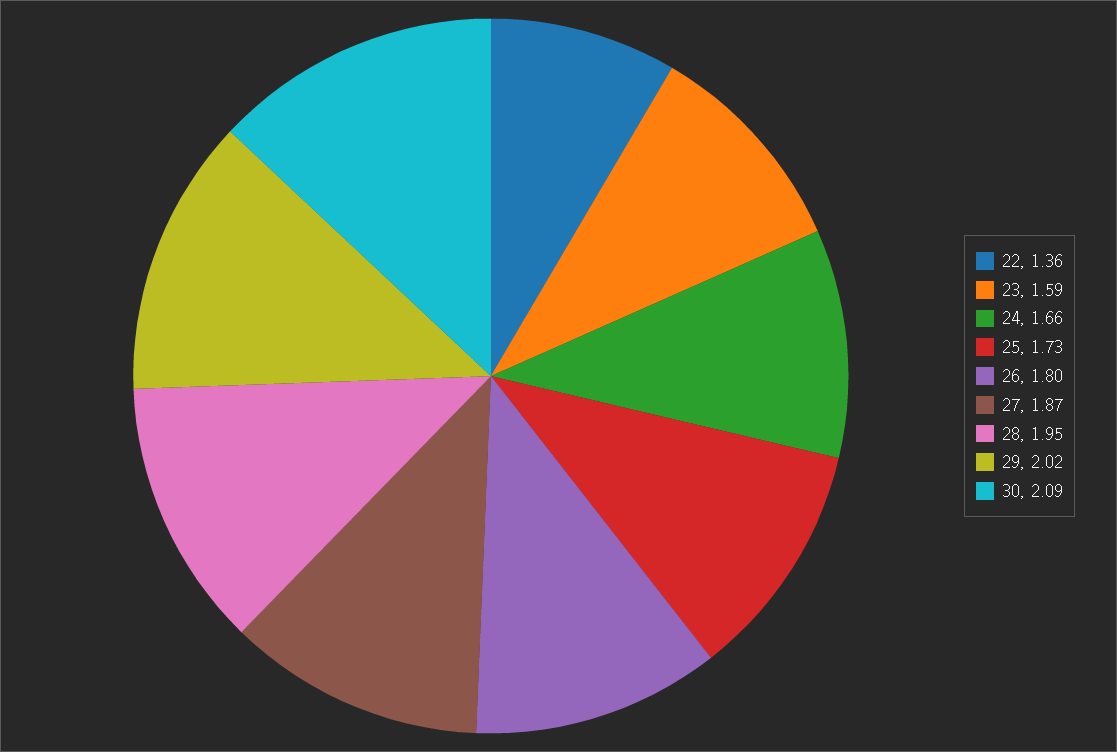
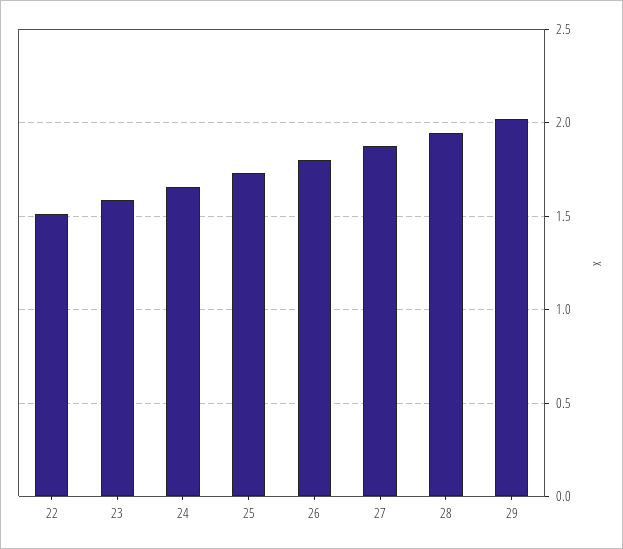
  {
-   "22": 1.36,
+   "22": 1.5,
    "23": 1.59,
    "24": 1.66,
    "25": 1.73,
    "26": 1.8,
    "27": 1.87,
    "28": 1.95,
-   "29": 2.02,
+   "29": 2.02
-   "30": 2.09
  }

